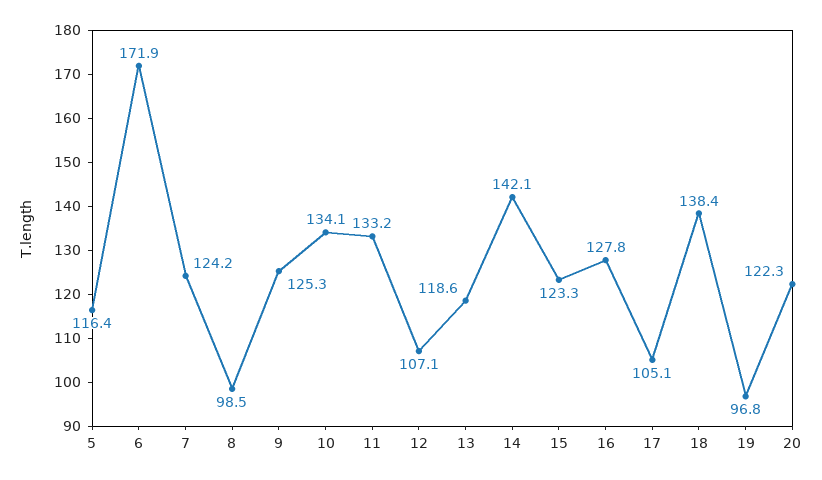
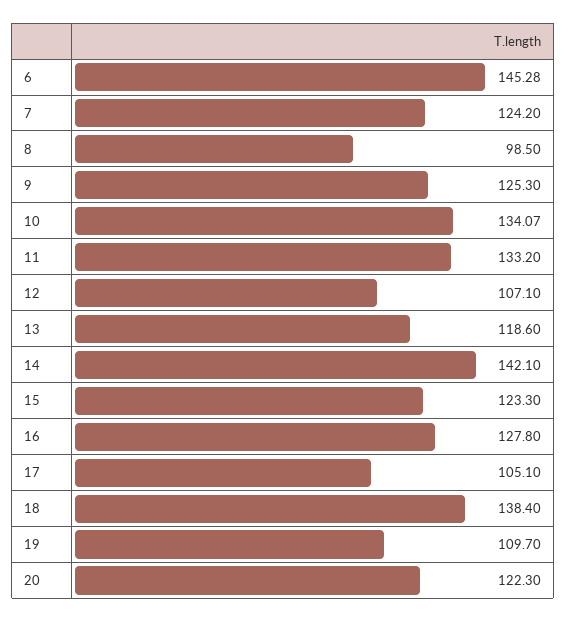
  {
-   "5": 116.4,
-   "6": 171.9,
+   "6": 145.28,
    "7": 124.2,
    "8": 98.5,
    "9": 125.3,
    "10": 134.07,
    "11": 133.2,
    "12": 107.1,
    "13": 118.6,
    "14": 142.1,
    "15": 123.3,
    "16": 127.8,
    "17": 105.1,
    "18": 138.4,
-   "19": 96.8,
+   "19": 109.7,
    "20": 122.3
  }

